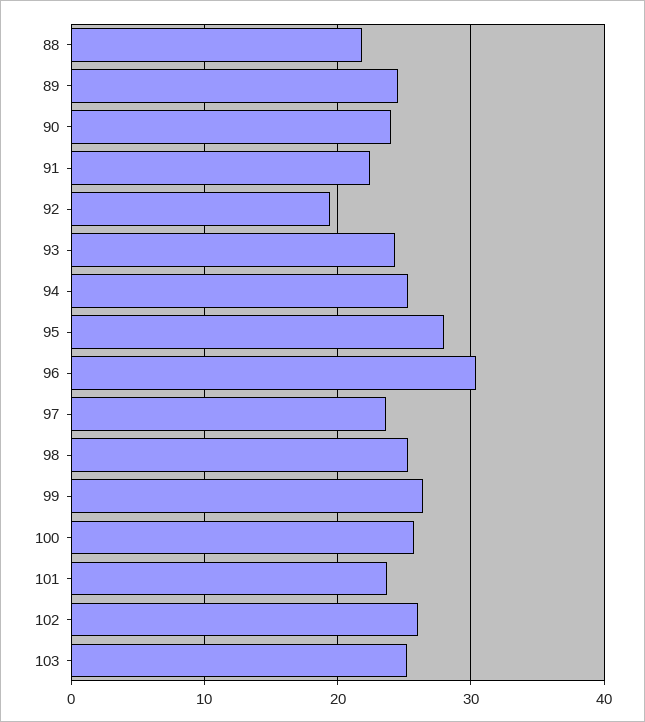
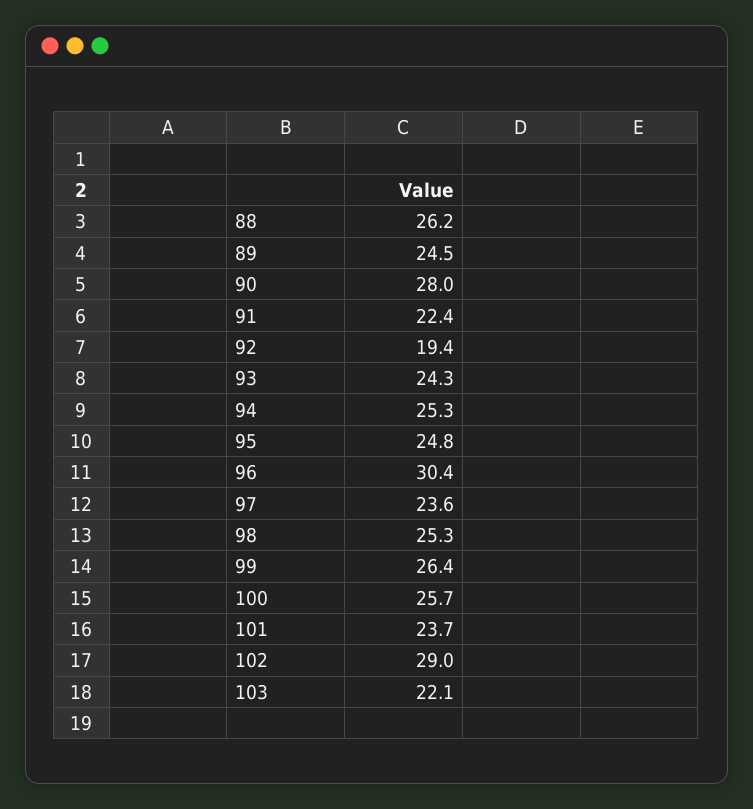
  {
-   "88": 22,
+   "88": 26.2,
    "89": 24.5,
-   "90": 24,
+   "90": 28,
    "91": 22.4,
    "92": 19.4,
    "93": 24.3,
    "94": 25.3,
-   "95": 28,
+   "95": 24.8,
    "96": 30.4,
    "97": 23.6,
    "98": 25.3,
    "99": 26.4,
    "100": 25.7,
    "101": 23.7,
-   "102": 26,
+   "102": 29,
-   "103": 25
+   "103": 22.1
  }

